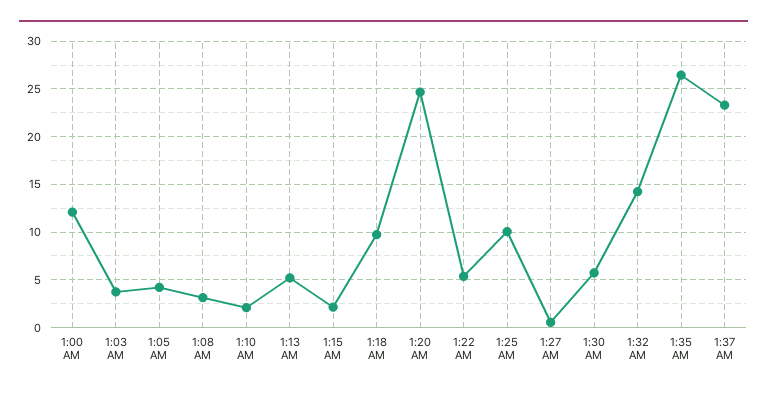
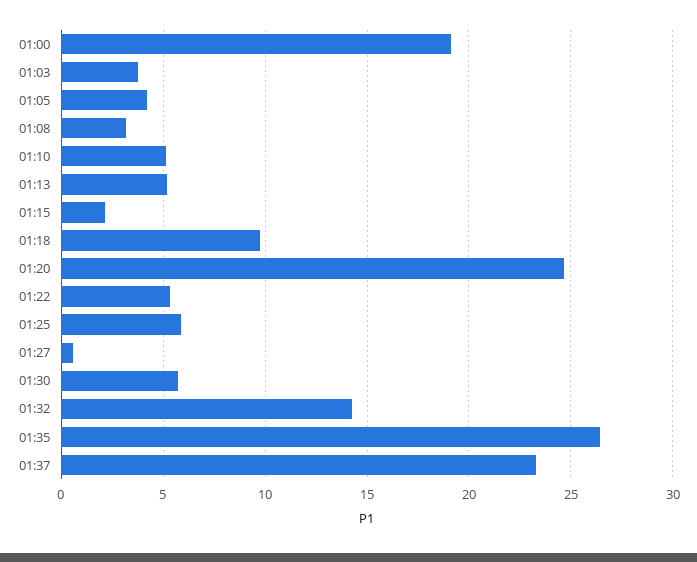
  {
-   "1:00 AM": 12,
+   "1:00 AM": 19,
    "1:03 AM": 4,
    "1:05 AM": 4,
    "1:08 AM": 3,
-   "1:10 AM": 2,
+   "1:10 AM": 5,
    "1:13 AM": 5,
    "1:15 AM": 2,
    "1:18 AM": 9.5,
    "1:20 AM": 24.5,
    "1:22 AM": 5.5,
-   "1:25 AM": 10,
+   "1:25 AM": 6,
    "1:27 AM": 0.5,
    "1:30 AM": 5.5,
    "1:32 AM": 14.5,
    "1:35 AM": 26.5,
    "1:37 AM": 23.5
  }

